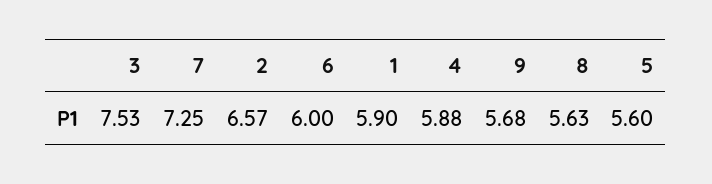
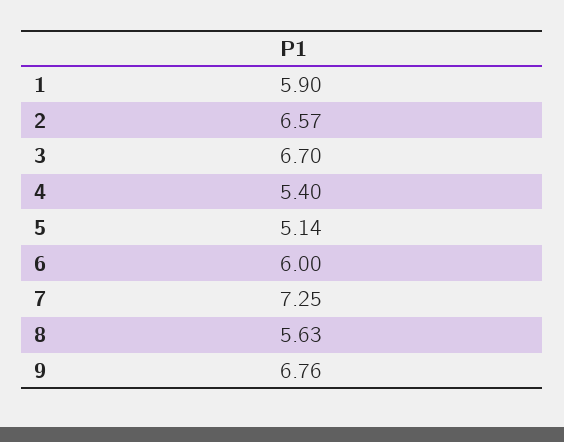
  {
-   "3": 7.53,
+   "3": 6.7,
    "7": 7.25,
    "2": 6.57,
    "6": 6,
    "1": 5.9,
-   "4": 5.88,
+   "4": 5.4,
-   "9": 5.68,
+   "9": 6.76,
    "8": 5.63,
-   "5": 5.6
+   "5": 5.14
  }

